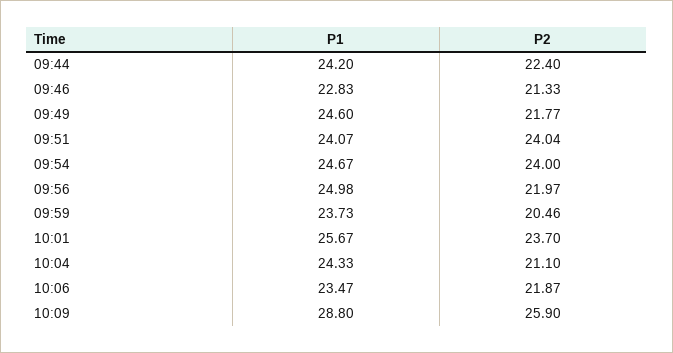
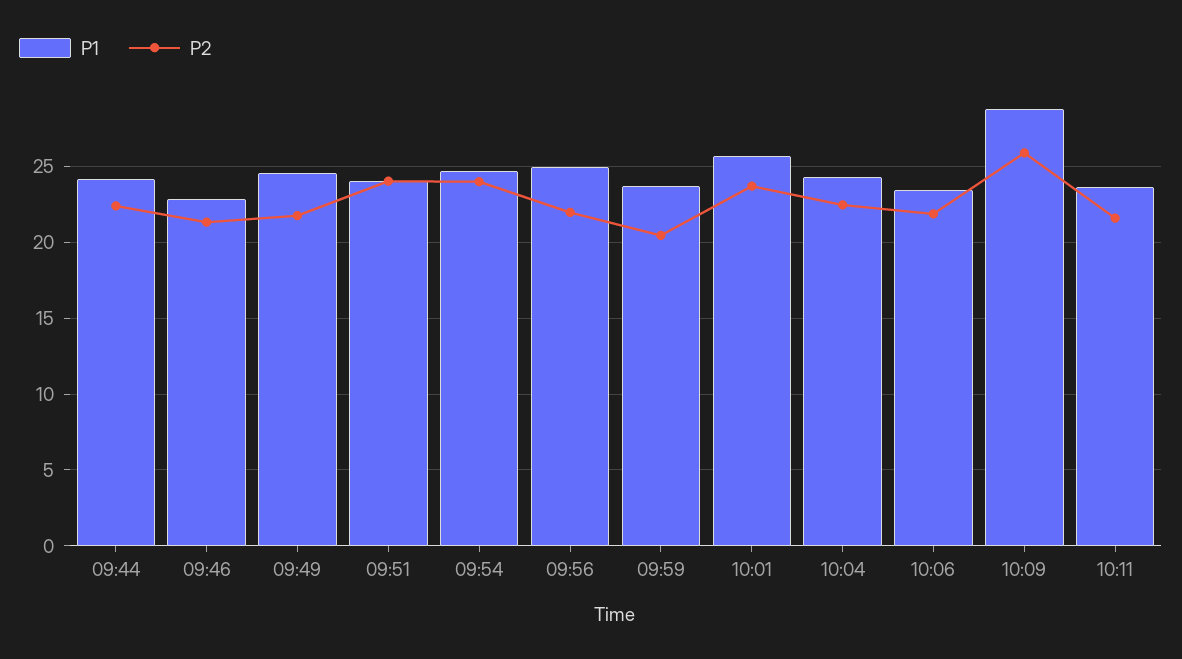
  {
    "P1": {
      "09:44": 24.2,
      "09:46": 22.83,
      "09:49": 24.6,
      "09:51": 24.07,
      "09:54": 24.67,
      "09:56": 24.98,
      "09:59": 23.73,
      "10:01": 25.67,
      "10:04": 24.33,
      "10:06": 23.47,
-     "10:09": 28.8
+     "10:09": 28.8,
+     "10:11": 23.5
    },
    "P2": {
      "09:44": 22.4,
      "09:46": 21.33,
      "09:49": 21.77,
      "09:51": 24.04,
      "09:54": 24,
      "09:56": 21.97,
      "09:59": 20.46,
      "10:01": 23.7,
-     "10:04": 21.1,
+     "10:04": 22.5,
      "10:06": 21.87,
-     "10:09": 25.9
+     "10:09": 25.9,
+     "10:11": 21.5
    }
  }

